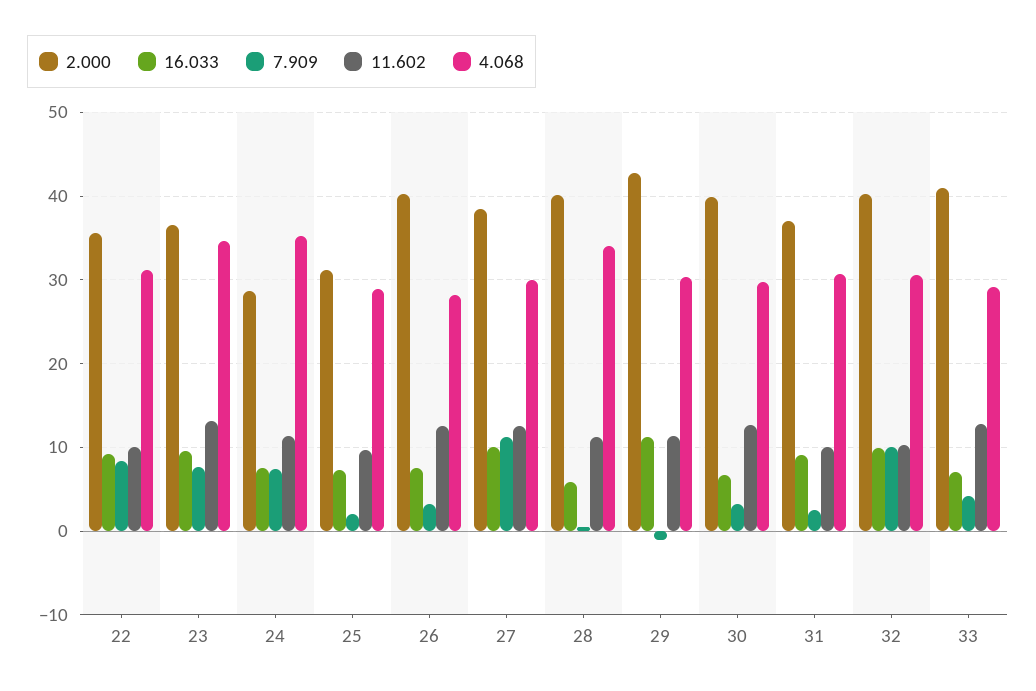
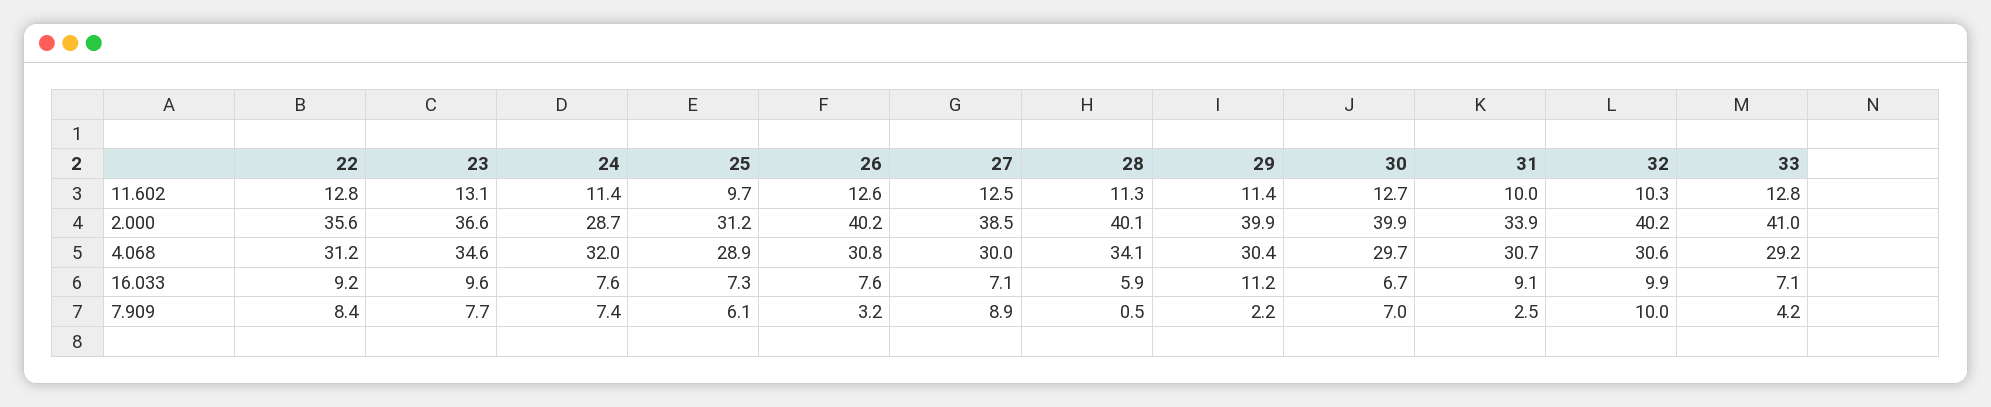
  {
    "2.000": {
      "22": 35.6,
      "23": 36.6,
      "24": 28.7,
      "25": 31.2,
      "26": 40.2,
      "27": 38.5,
      "28": 40.1,
-     "29": 43,
+     "29": 39.9,
      "30": 39.9,
-     "31": 37,
+     "31": 33.9,
      "32": 40.2,
      "33": 41
    },
    "16.033": {
      "22": 9.2,
      "23": 9.6,
      "24": 7.6,
      "25": 7.3,
      "26": 7.6,
-     "27": 10,
+     "27": 7.1,
      "28": 5.9,
      "29": 11.2,
      "30": 6.7,
      "31": 9.1,
      "32": 9.9,
      "33": 7.1
    },
    "7.909": {
      "22": 8.4,
      "23": 7.7,
      "24": 7.4,
-     "25": 2,
+     "25": 6.1,
      "26": 3.2,
-     "27": 11,
+     "27": 8.9,
      "28": 0.5,
-     "29": -1,
+     "29": 2.2,
-     "30": 3,
+     "30": 7,
      "31": 2.5,
      "32": 10,
      "33": 4.2
    },
    "11.602": {
-     "22": 10,
+     "22": 12.8,
      "23": 13.1,
      "24": 11.4,
      "25": 9.7,
      "26": 12.6,
      "27": 12.5,
      "28": 11.3,
      "29": 11.4,
      "30": 12.7,
      "31": 10,
      "32": 10.3,
      "33": 12.8
    },
    "4.068": {
      "22": 31.2,
      "23": 34.6,
-     "24": 35,
+     "24": 32,
      "25": 28.9,
-     "26": 28,
+     "26": 30.8,
      "27": 30,
      "28": 34.1,
      "29": 30.4,
      "30": 29.7,
      "31": 30.7,
      "32": 30.6,
      "33": 29.2
    }
  }

